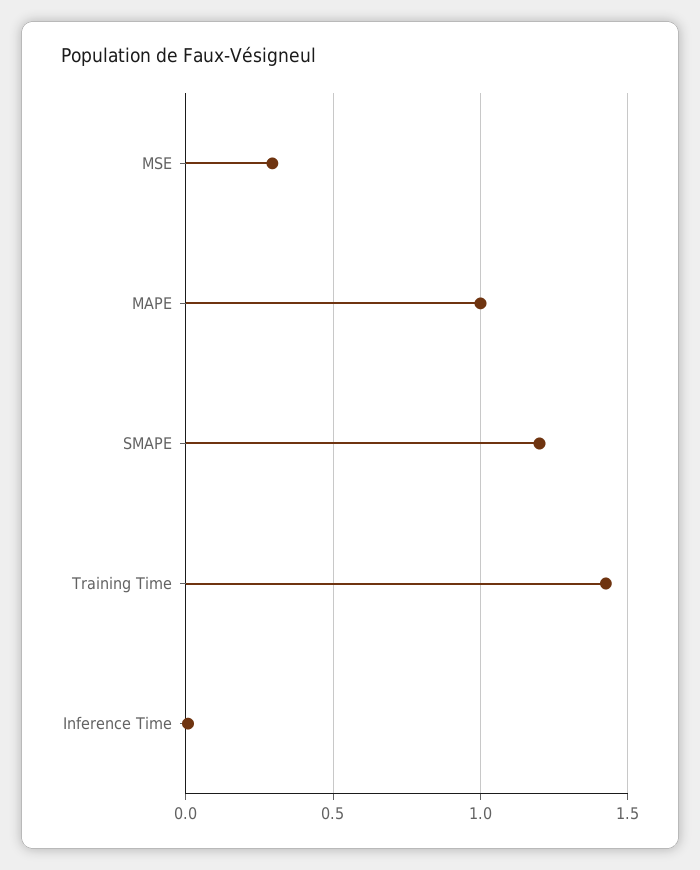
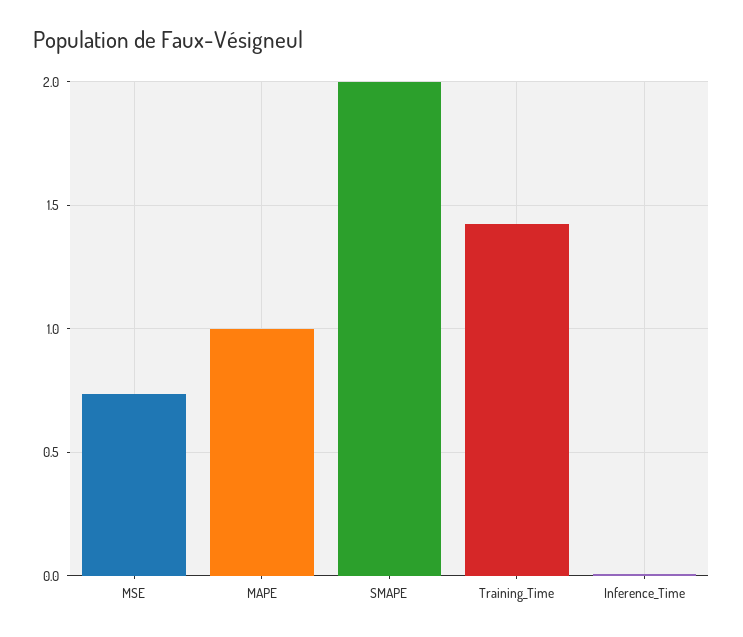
  {
-   "MSE": 0.3,
+   "MSE": 0.75,
    "MAPE": 1,
-   "SMAPE": 1.2,
+   "SMAPE": 2,
    "Training Time": 1.45,
    "Inference Time": 0
  }

